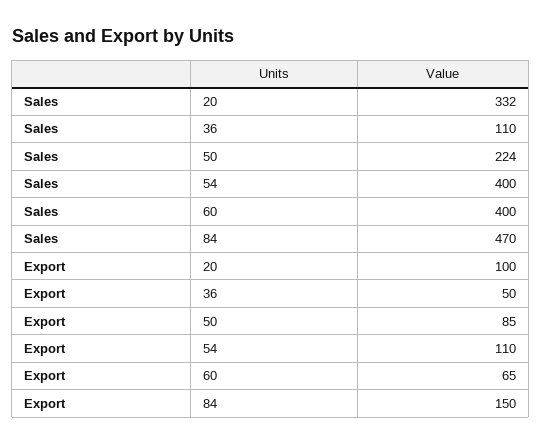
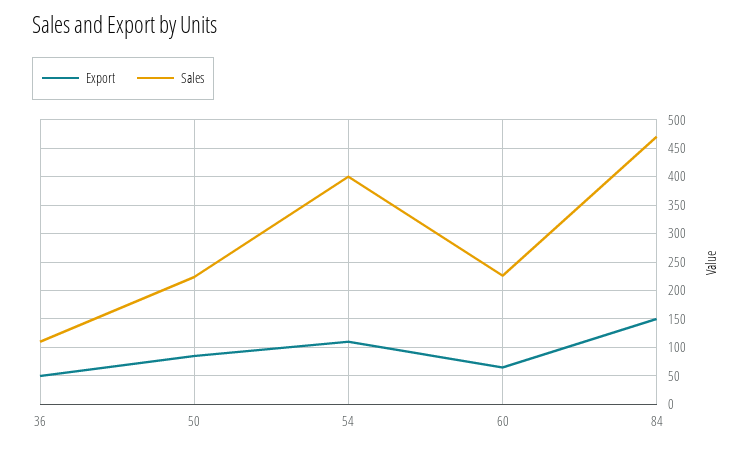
  {
    "Sales": {
-     "20": 332,
      "36": 110,
      "50": 224,
      "54": 400,
-     "60": 400,
+     "60": 225,
      "84": 470
    },
    "Export": {
-     "20": 100,
      "36": 50,
      "50": 85,
      "54": 110,
      "60": 65,
      "84": 150
    }
  }

